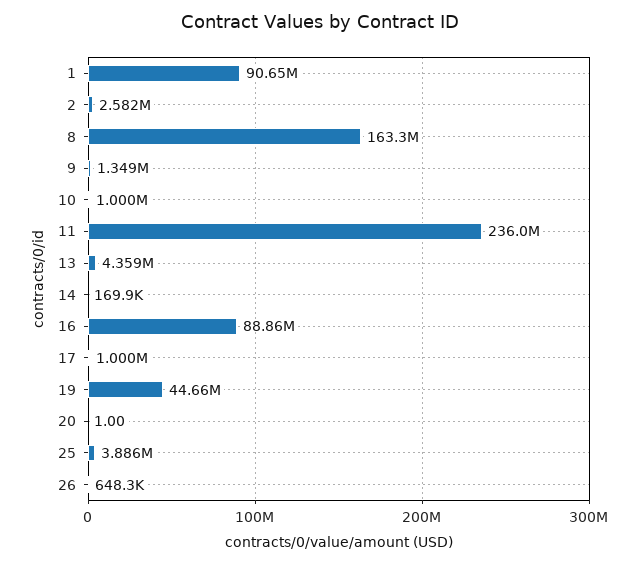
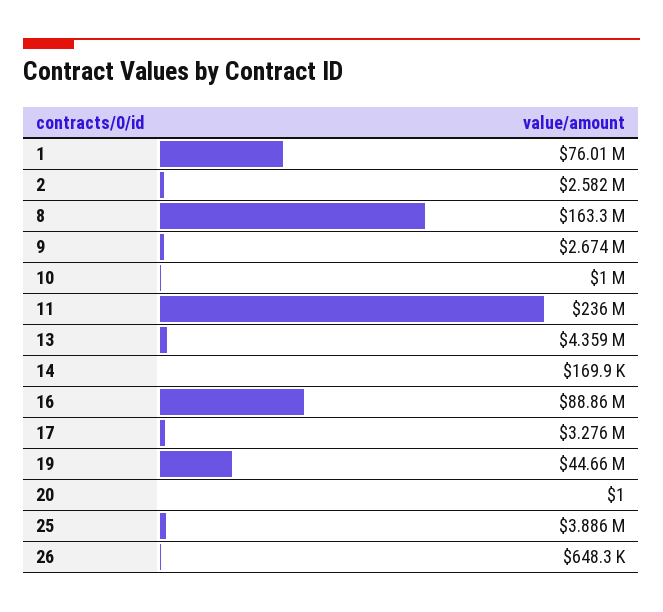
  {
-   "1": 90650000,
+   "1": 76010000,
    "2": 2582000,
    "8": 163300000,
-   "9": 1349000,
+   "9": 2674000,
    "10": 1000000,
    "11": 236000000,
    "13": 4359000,
    "14": 169900,
    "16": 88860000,
-   "17": 1000000,
+   "17": 3276000,
    "19": 44660000,
    "20": 1,
    "25": 3886000,
    "26": 648300
  }

